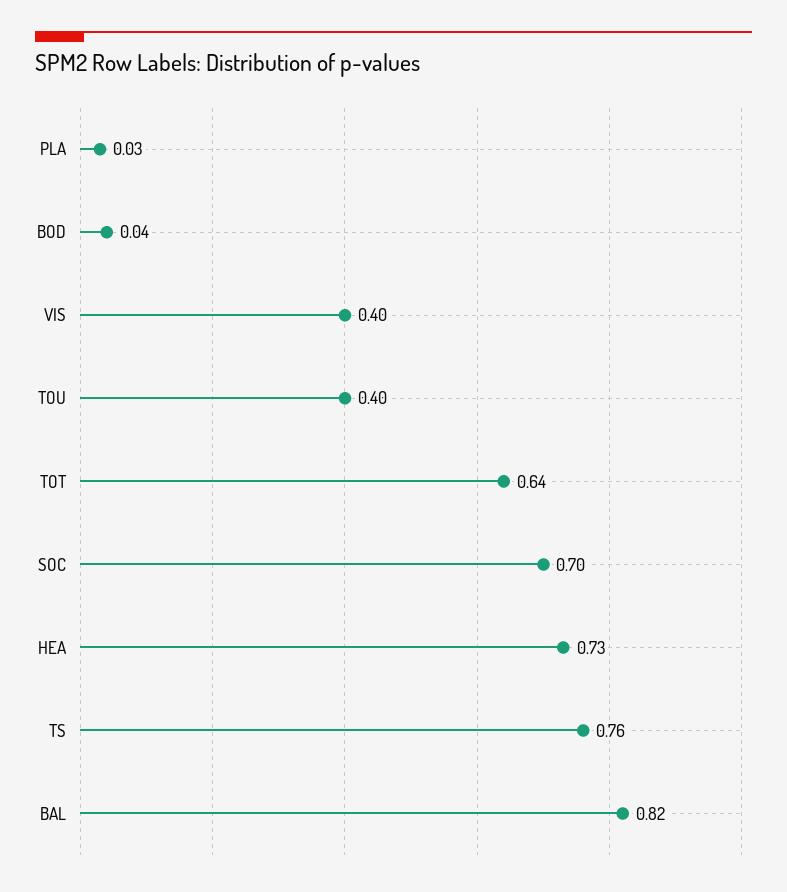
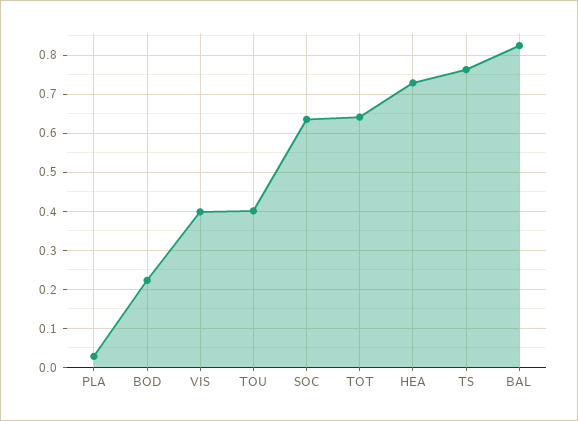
  {
    "PLA": 0.03,
-   "BOD": 0.04,
+   "BOD": 0.22,
    "VIS": 0.4,
    "TOU": 0.4,
    "TOT": 0.64,
-   "SOC": 0.7,
+   "SOC": 0.64,
    "HEA": 0.73,
    "TS": 0.76,
    "BAL": 0.82
  }

